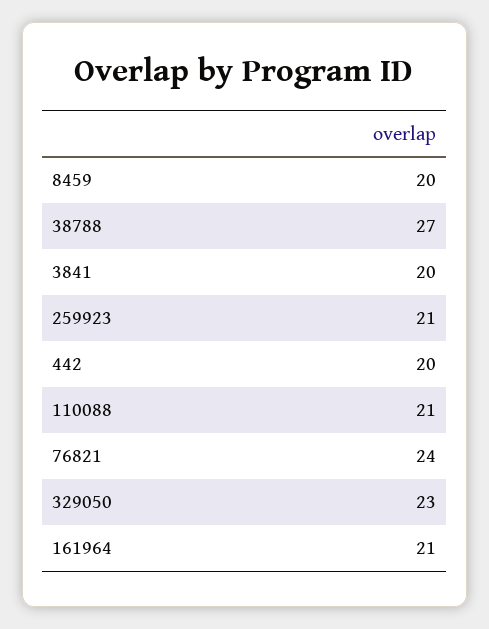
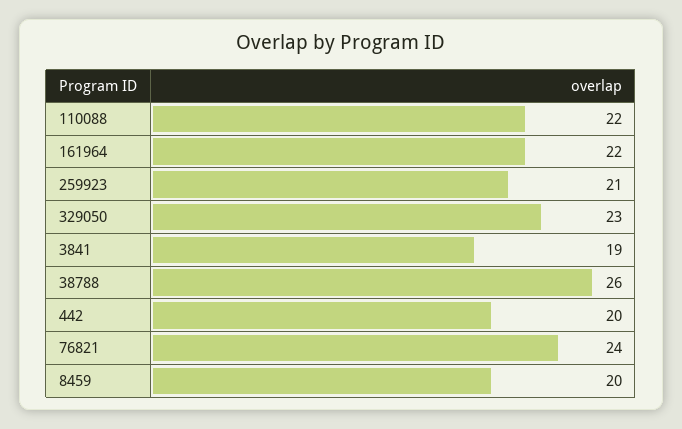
  {
    "8459": 20,
-   "38788": 27,
+   "38788": 26,
-   "3841": 20,
+   "3841": 19,
    "259923": 21,
    "442": 20,
-   "110088": 21,
+   "110088": 22,
    "76821": 24,
    "329050": 23,
-   "161964": 21
+   "161964": 22
  }

